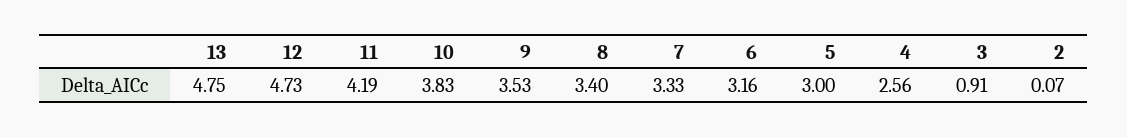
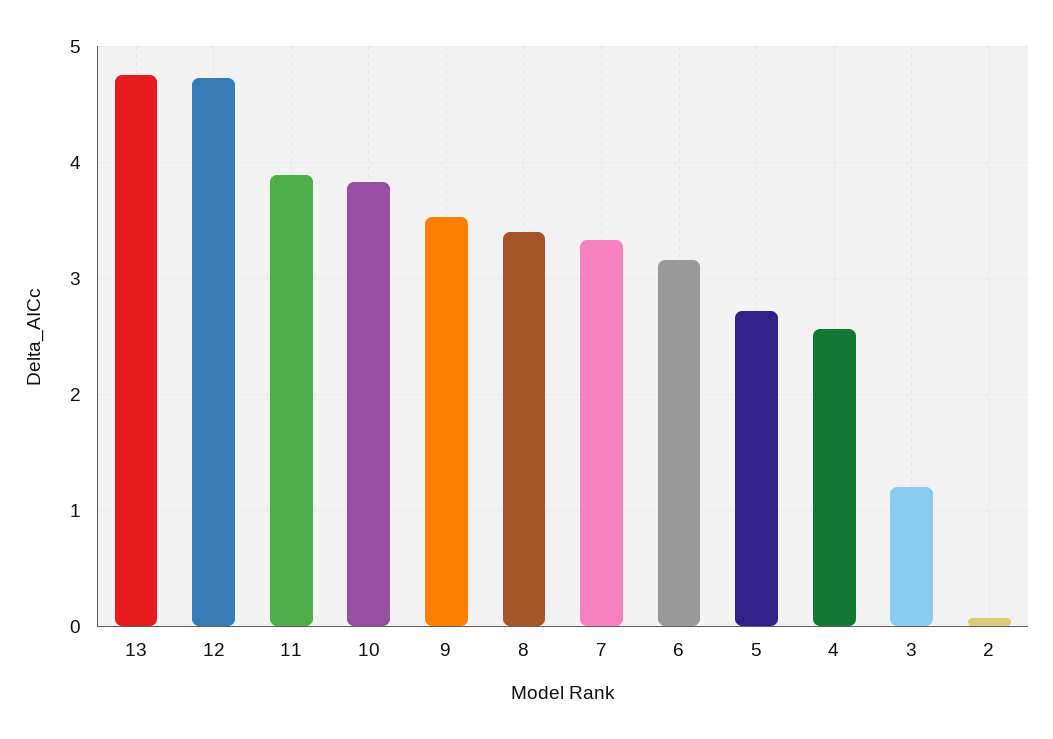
  {
    "13": 4.75,
    "12": 4.73,
-   "11": 4.19,
+   "11": 3.9,
    "10": 3.83,
    "9": 3.53,
    "8": 3.4,
    "7": 3.33,
    "6": 3.16,
-   "5": 3,
+   "5": 2.7,
    "4": 2.56,
-   "3": 0.91,
+   "3": 1.2,
    "2": 0.07
  }

